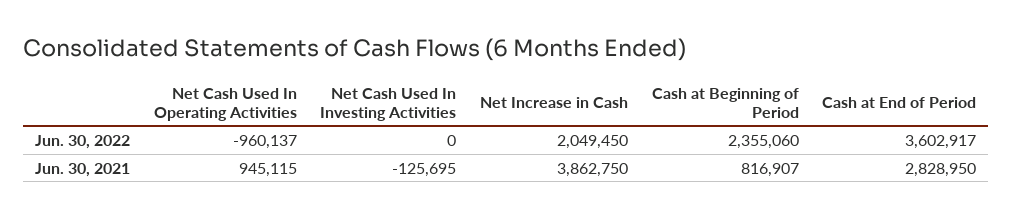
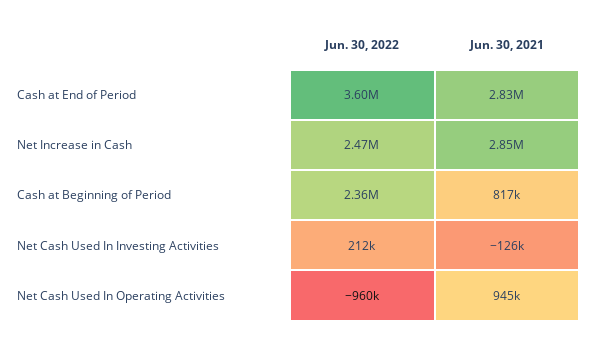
  {
    "Net Cash Used In Operating Activities": {
      "Jun. 30, 2022": -960137,
      "Jun. 30, 2021": 945115
    },
    "Net Cash Used In Investing Activities": {
-     "Jun. 30, 2022": 0,
+     "Jun. 30, 2022": 212000,
      "Jun. 30, 2021": -125695
    },
    "Net Increase in Cash": {
-     "Jun. 30, 2022": 2049450,
+     "Jun. 30, 2022": 2470000,
-     "Jun. 30, 2021": 3862750
+     "Jun. 30, 2021": 2850000
    },
    "Cash at Beginning of Period": {
      "Jun. 30, 2022": 2355060,
      "Jun. 30, 2021": 816907
    },
    "Cash at End of Period": {
      "Jun. 30, 2022": 3602917,
      "Jun. 30, 2021": 2828950
    }
  }

